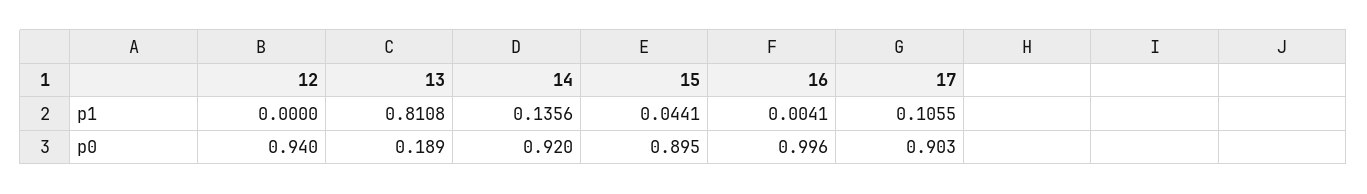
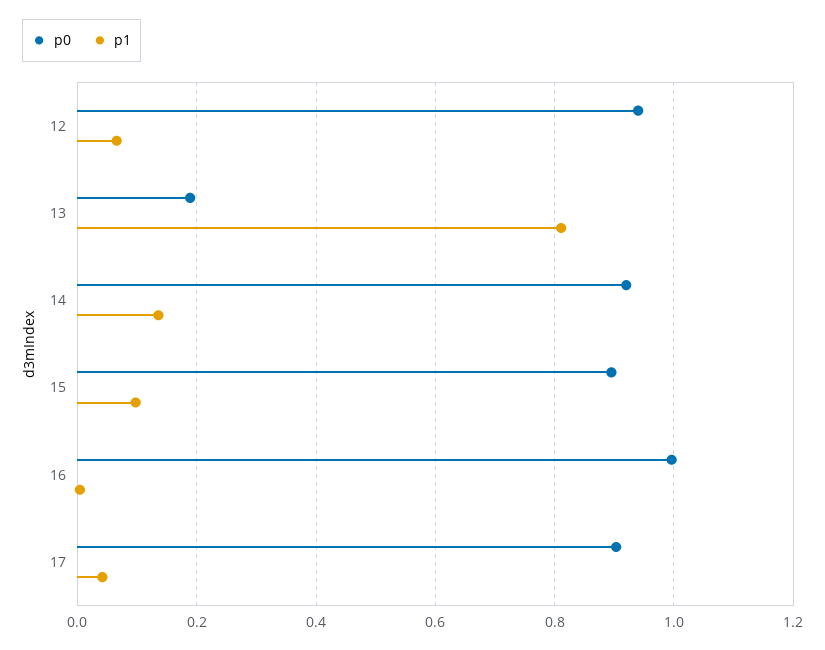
  {
    "p1": {
-     "12": 0,
+     "12": 0.06,
      "13": 0.8108,
      "14": 0.1356,
-     "15": 0.0441,
+     "15": 0.1,
      "16": 0.0041,
-     "17": 0.1055
+     "17": 0.04
    },
    "p0": {
      "12": 0.94,
      "13": 0.189,
      "14": 0.92,
      "15": 0.895,
      "16": 0.996,
      "17": 0.903
    }
  }

